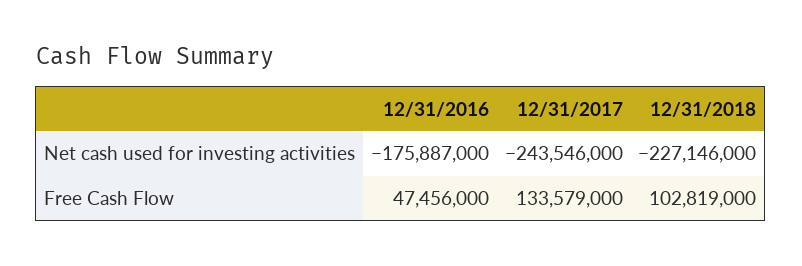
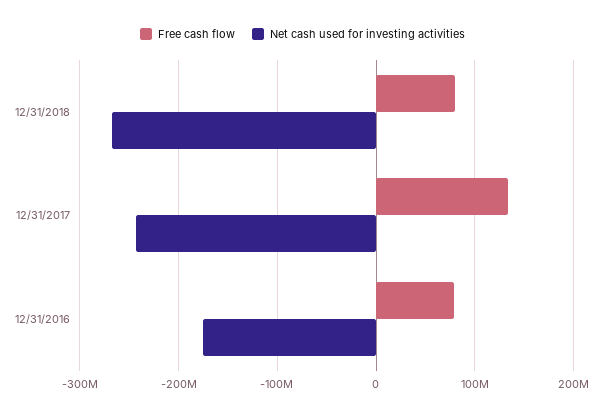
  {
    "Net cash used for investing activities": {
      "12/31/2016": -175887000,
      "12/31/2017": -243546000,
-     "12/31/2018": -227146000
+     "12/31/2018": -270000000
    },
    "Free Cash Flow": {
-     "12/31/2016": 47456000,
+     "12/31/2016": 80000000,
      "12/31/2017": 133579000,
-     "12/31/2018": 102819000
+     "12/31/2018": 80000000
    }
  }

